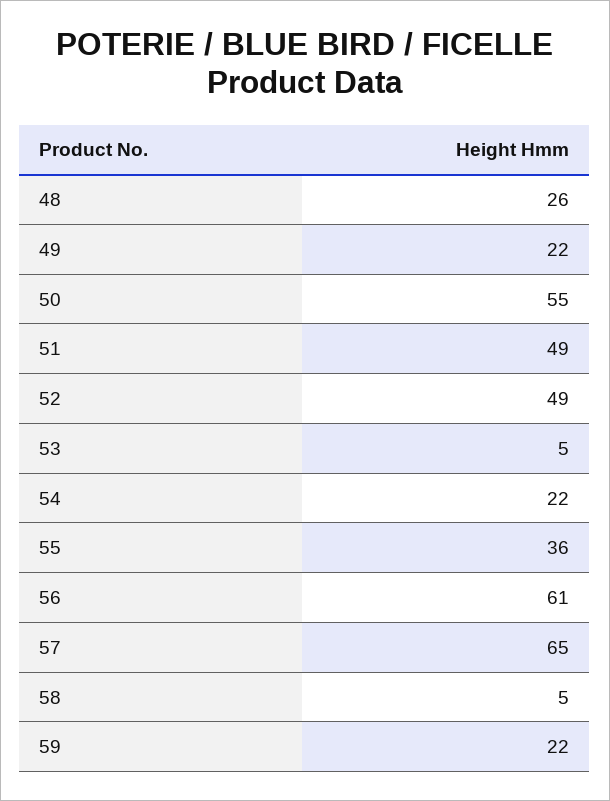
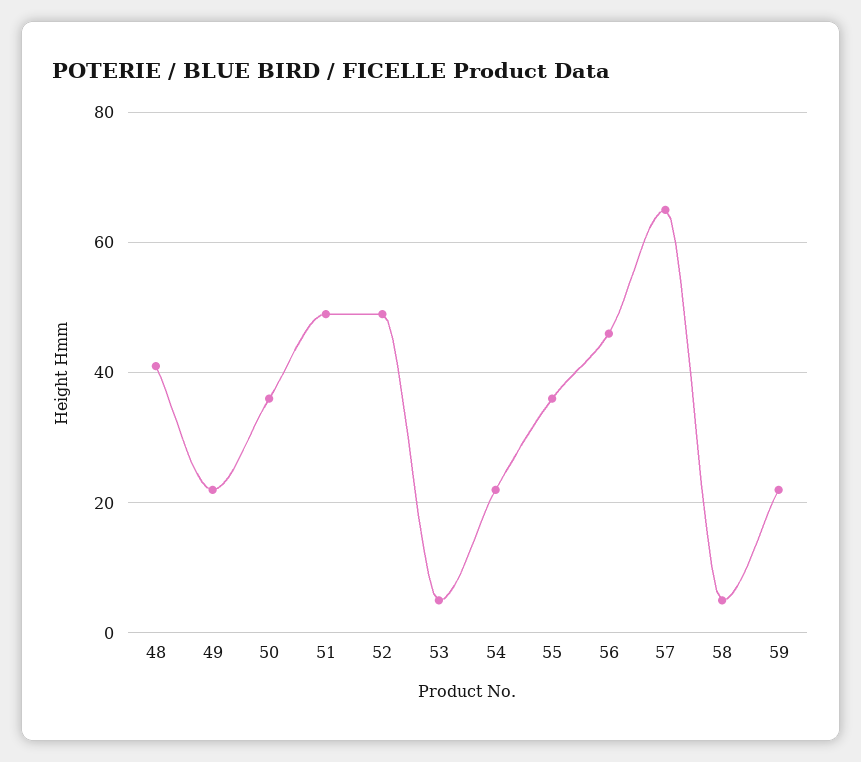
  {
-   "48": 26,
+   "48": 40,
    "49": 22,
-   "50": 55,
+   "50": 35,
    "51": 49,
    "52": 49,
    "53": 5,
    "54": 22,
    "55": 36,
-   "56": 61,
+   "56": 45,
    "57": 65,
    "58": 5,
    "59": 22
  }

